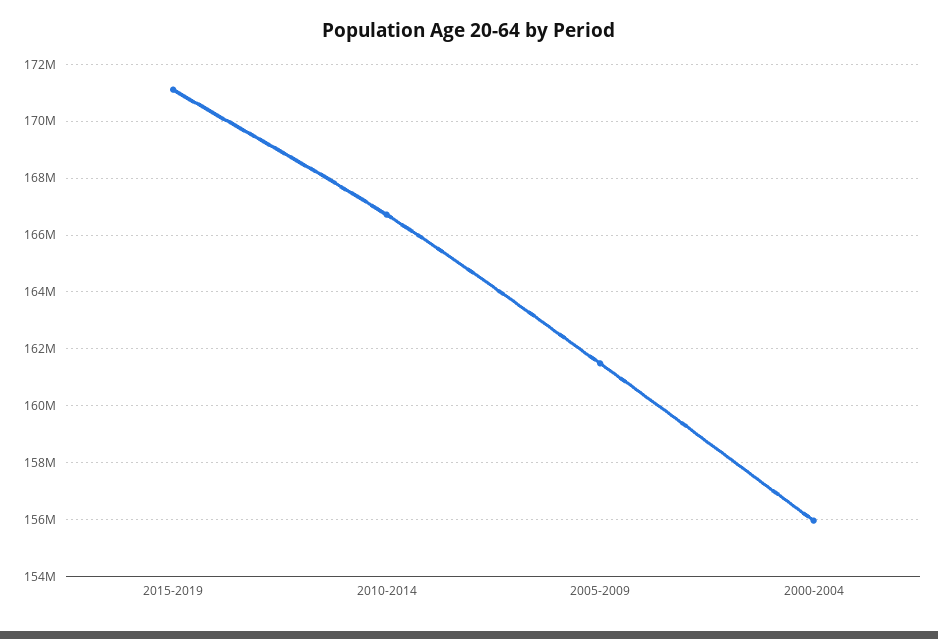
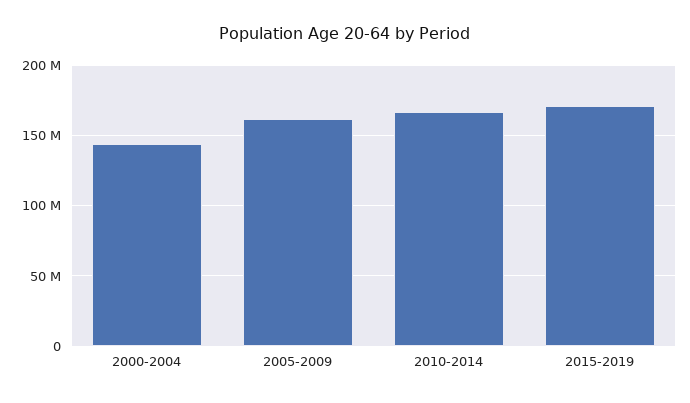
  {
    "2015-2019": 171000000,
    "2010-2014": 166750000,
    "2005-2009": 161500000,
-   "2000-2004": 156000000
+   "2000-2004": 145000000
  }

